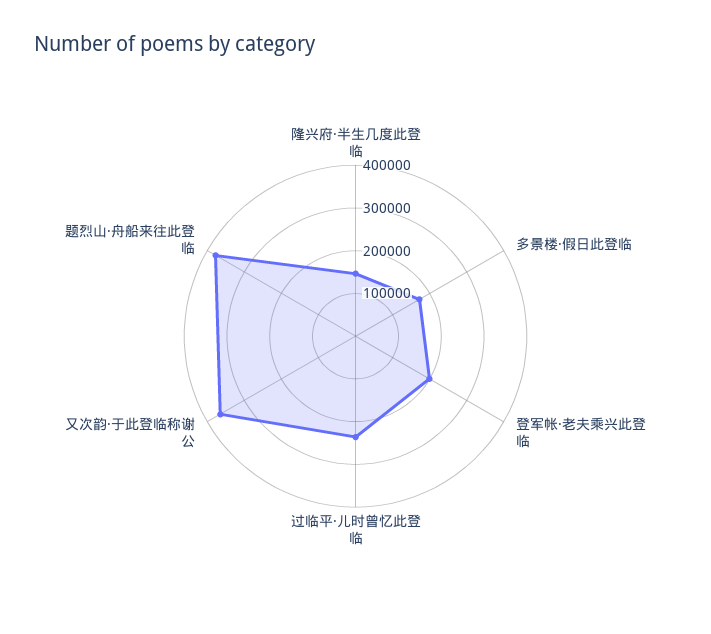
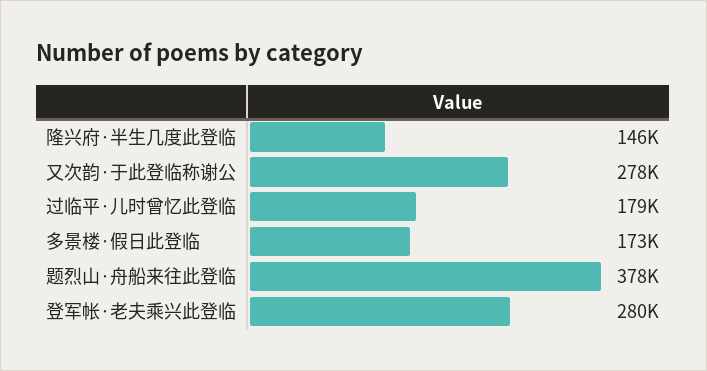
  {
    "隆兴府·半生几度此登临": 146000,
    "多景楼·假日此登临": 173000,
-   "登军帐·老夫乘兴此登临": 200000,
+   "登军帐·老夫乘兴此登临": 280000,
-   "过临平·儿时曾忆此登临": 240000,
+   "过临平·儿时曾忆此登临": 179000,
-   "又次韵·于此登临称谢公": 360000,
+   "又次韵·于此登临称谢公": 278000,
    "题烈山·舟船来往此登临": 378000
  }

